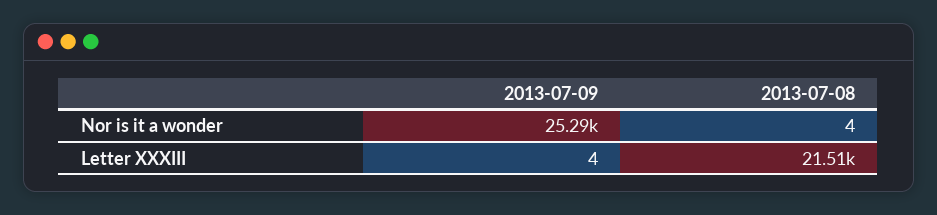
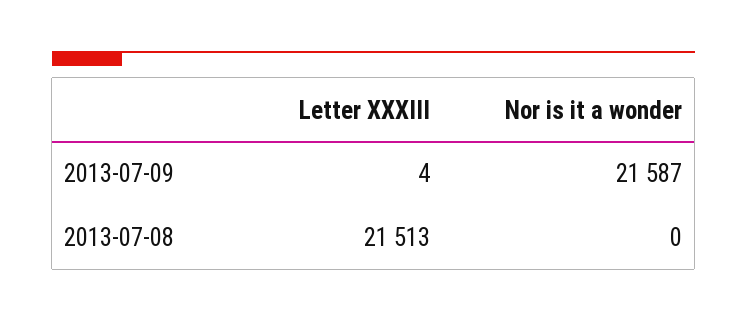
  {
    "2013-07-09": {
-     "Nor is it a wonder": 25290,
+     "Nor is it a wonder": 21587,
      "Letter XXXIII": 4
    },
    "2013-07-08": {
-     "Nor is it a wonder": 4,
+     "Nor is it a wonder": 0,
      "Letter XXXIII": 21513
    }
  }

